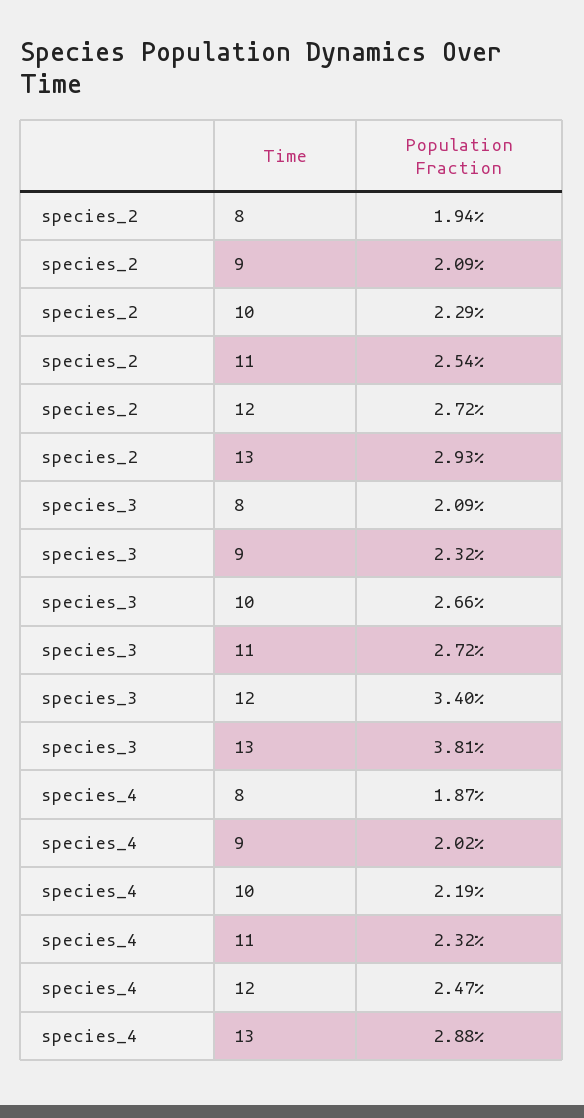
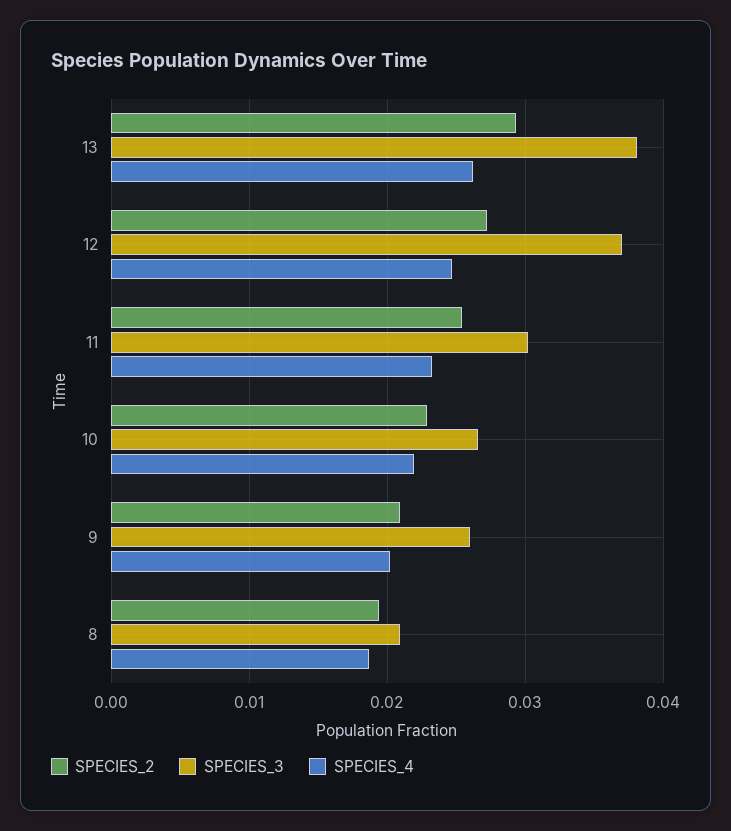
  {
    "species_2": {
      "8": 0.0194,
      "9": 0.0209,
      "10": 0.0229,
      "11": 0.0254,
      "12": 0.0272,
      "13": 0.0293
    },
    "species_3": {
      "8": 0.0209,
-     "9": 0.0232,
+     "9": 0.026,
      "10": 0.0266,
-     "11": 0.0272,
+     "11": 0.03,
-     "12": 0.034,
+     "12": 0.037,
      "13": 0.0381
    },
    "species_4": {
      "8": 0.0187,
      "9": 0.0202,
      "10": 0.0219,
      "11": 0.0232,
      "12": 0.0247,
-     "13": 0.0288
+     "13": 0.026
    }
  }

